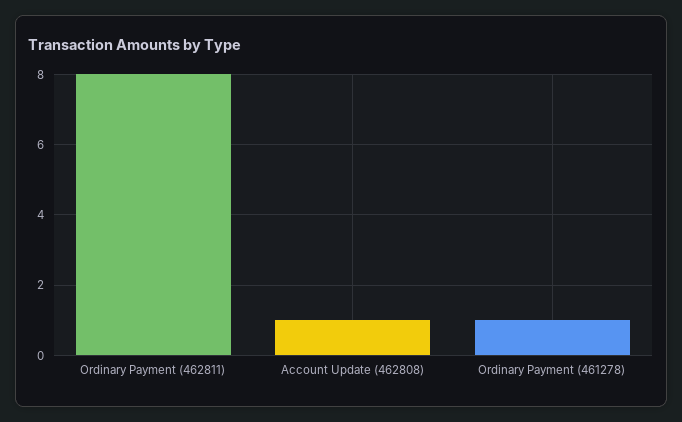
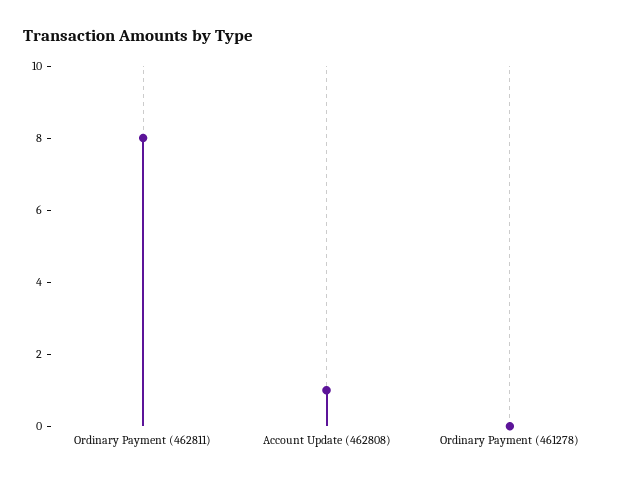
  {
    "Ordinary Payment (462811)": 8,
    "Account Update (462808)": 1,
-   "Ordinary Payment (461278)": 1
+   "Ordinary Payment (461278)": 0
  }

